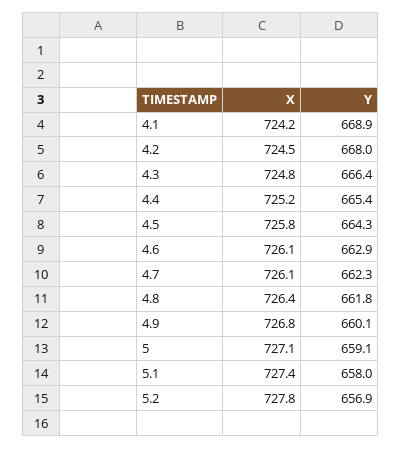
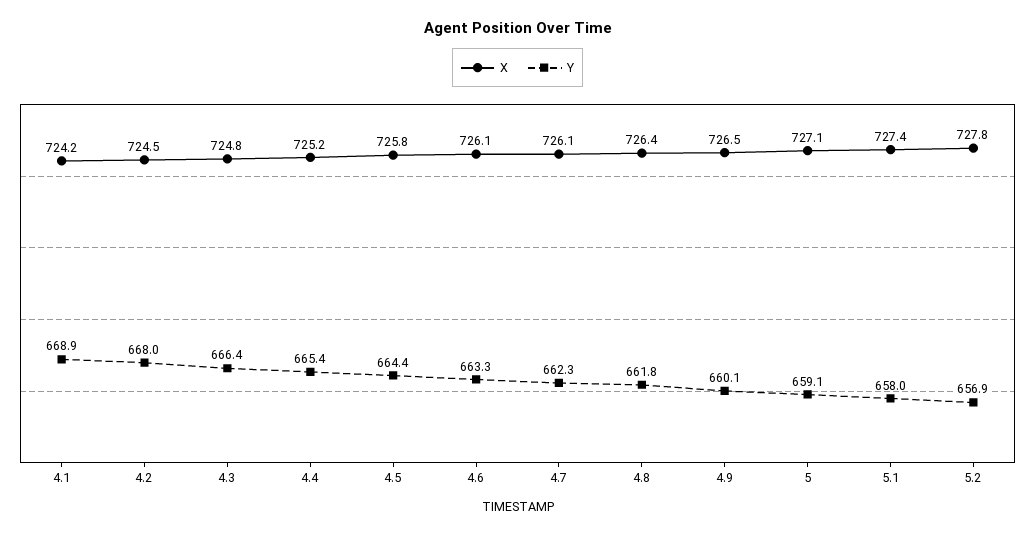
  {
    "X": {
      "4.1": 724.2,
      "4.2": 724.5,
      "4.3": 724.8,
      "4.4": 725.2,
      "4.5": 725.8,
      "4.6": 726.1,
      "4.7": 726.1,
      "4.8": 726.4,
-     "4.9": 726.8,
+     "4.9": 726.5,
      "5": 727.1,
      "5.1": 727.4,
      "5.2": 727.8
    },
    "Y": {
      "4.1": 668.9,
      "4.2": 668,
      "4.3": 666.4,
      "4.4": 665.4,
-     "4.5": 664.3,
+     "4.5": 664.4,
-     "4.6": 662.9,
+     "4.6": 663.3,
      "4.7": 662.3,
      "4.8": 661.8,
      "4.9": 660.1,
      "5": 659.1,
      "5.1": 658,
      "5.2": 656.9
    }
  }

